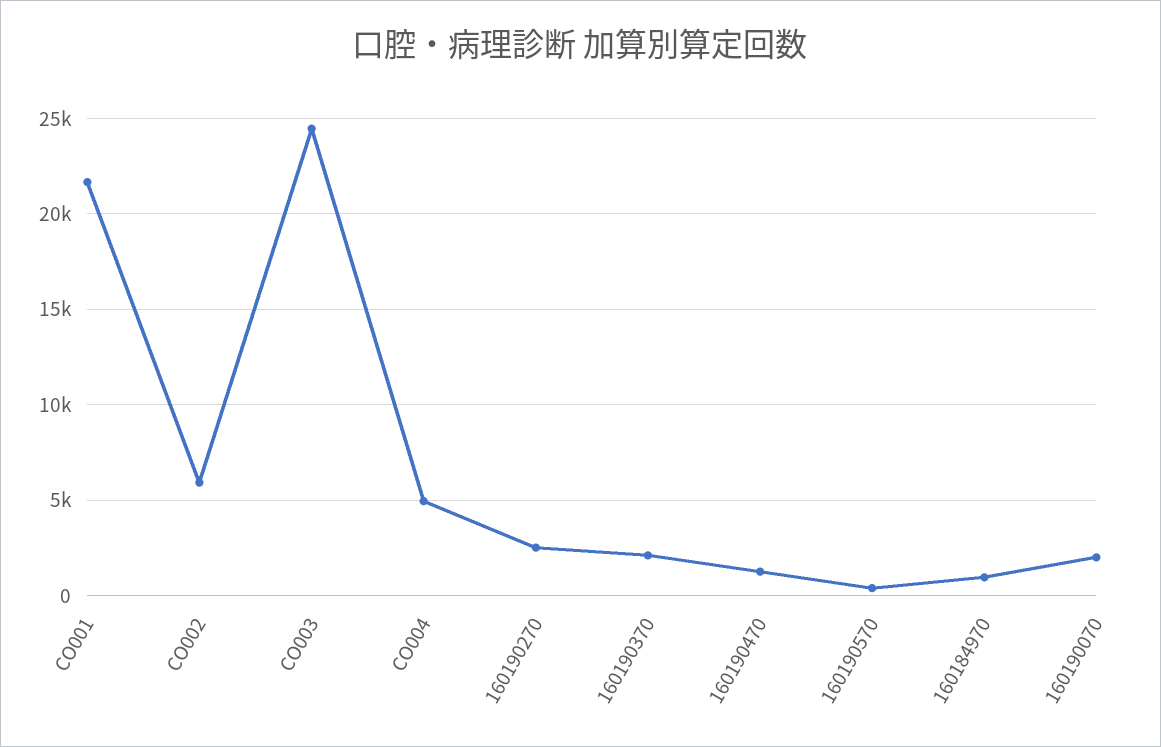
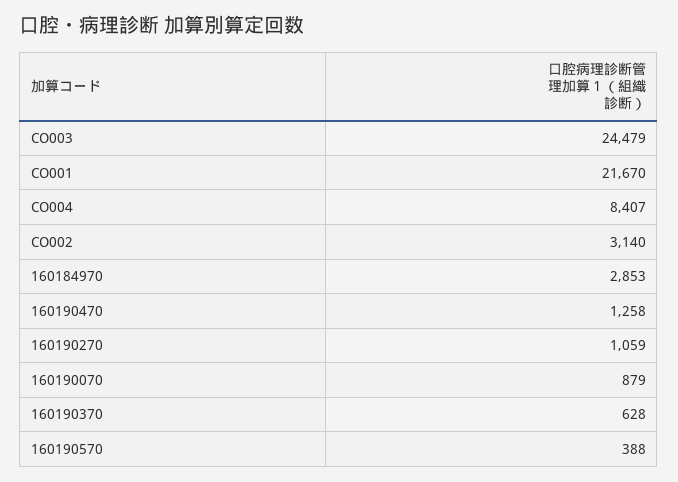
  {
    "CO001": 21670,
-   "CO002": 6000,
+   "CO002": 3140,
    "CO003": 24479,
-   "CO004": 5000,
+   "CO004": 8407,
-   "160190270": 2500,
+   "160190270": 1059,
-   "160190370": 2000,
+   "160190370": 628,
    "160190470": 1258,
    "160190570": 388,
-   "160184970": 1000,
+   "160184970": 2853,
-   "160190070": 2000
+   "160190070": 879
  }

